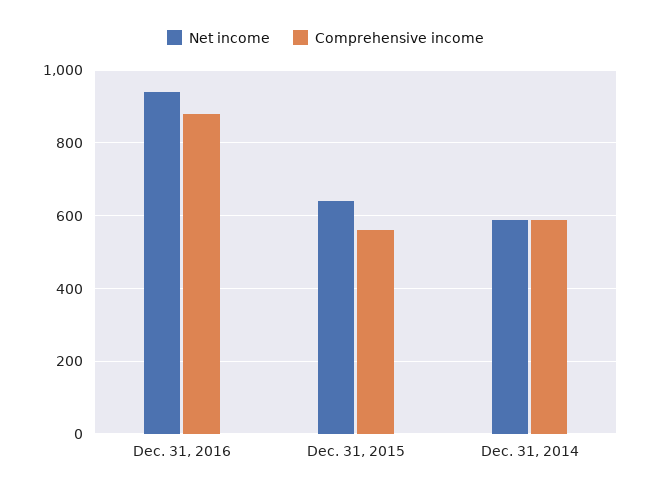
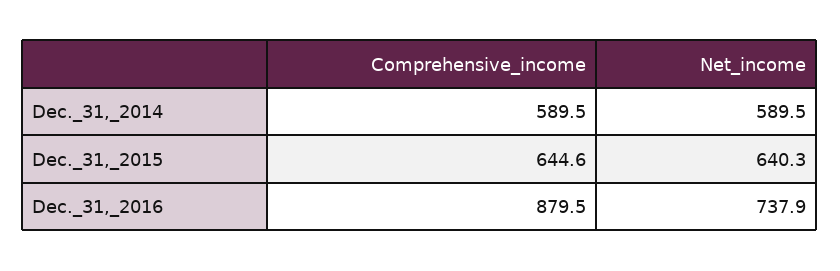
  {
    "Net income": {
-     "Dec. 31, 2016": 940,
+     "Dec. 31, 2016": 737.9,
      "Dec. 31, 2015": 640.3,
      "Dec. 31, 2014": 589.5
    },
    "Comprehensive income": {
      "Dec. 31, 2016": 879.5,
-     "Dec. 31, 2015": 560,
+     "Dec. 31, 2015": 644.6,
      "Dec. 31, 2014": 589.5
    }
  }

